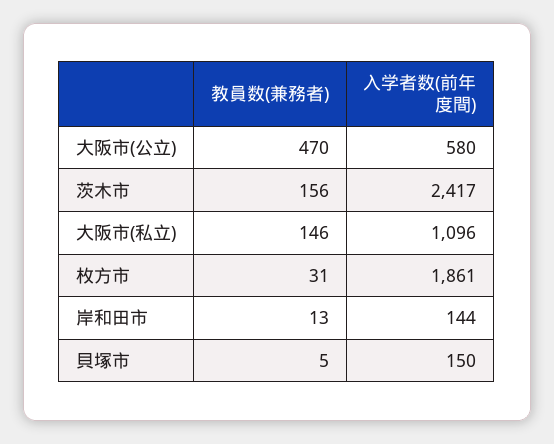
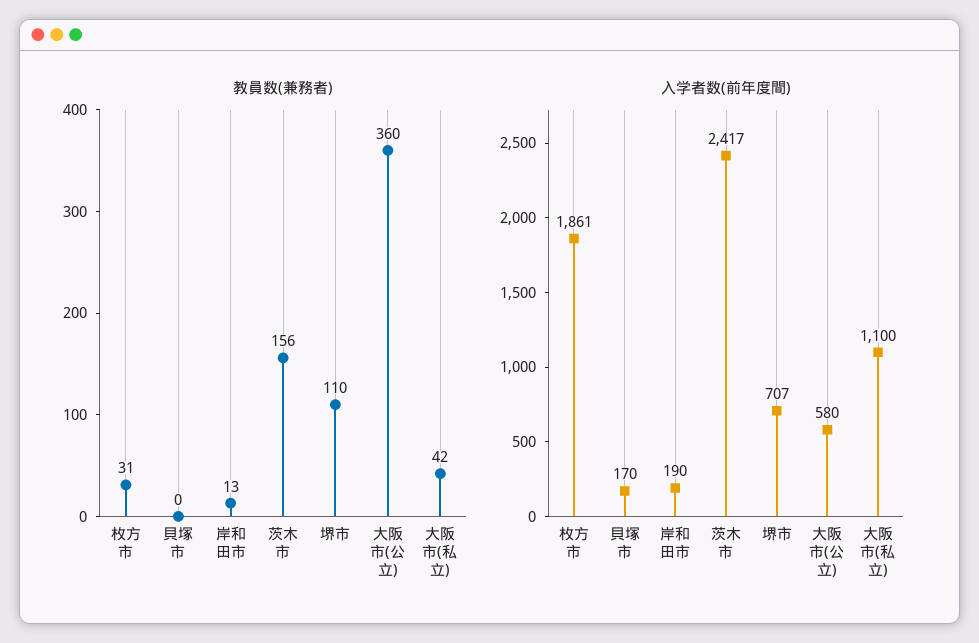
  {
    "教員数(兼務者)": {
-     "大阪市(公立)": 470,
+     "大阪市(公立)": 360,
      "茨木市": 156,
-     "大阪市(私立)": 146,
+     "大阪市(私立)": 42,
      "枚方市": 31,
      "岸和田市": 13,
-     "貝塚市": 5
+     "貝塚市": 0,
+     "堺市": 110
    },
    "入学者数(前年度間)": {
      "大阪市(公立)": 580,
      "茨木市": 2417,
-     "大阪市(私立)": 1096,
+     "大阪市(私立)": 1100,
      "枚方市": 1861,
-     "岸和田市": 144,
+     "岸和田市": 190,
-     "貝塚市": 150
+     "貝塚市": 170,
+     "堺市": 707
    }
  }

